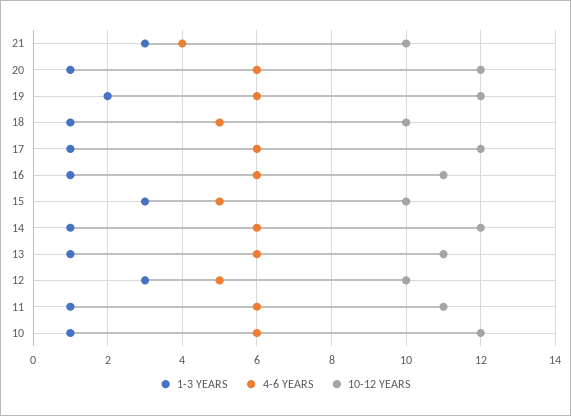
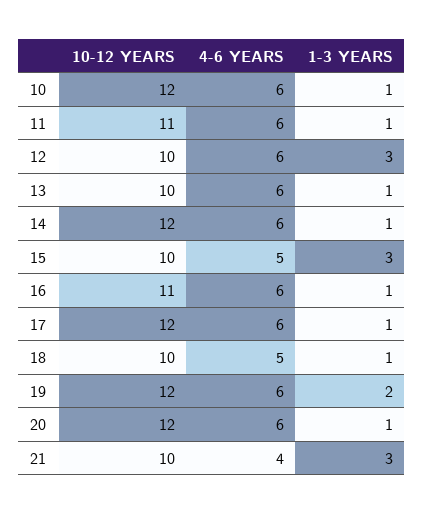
  {
    "1-3 YEARS": {
      "21": 3,
      "20": 1,
      "19": 2,
      "18": 1,
      "17": 1,
      "16": 1,
      "15": 3,
      "14": 1,
      "13": 1,
      "12": 3,
      "11": 1,
      "10": 1
    },
    "4-6 YEARS": {
      "21": 4,
      "20": 6,
      "19": 6,
      "18": 5,
      "17": 6,
      "16": 6,
      "15": 5,
      "14": 6,
      "13": 6,
-     "12": 5,
+     "12": 6,
      "11": 6,
      "10": 6
    },
    "10-12 YEARS": {
      "21": 10,
      "20": 12,
      "19": 12,
      "18": 10,
      "17": 12,
      "16": 11,
      "15": 10,
      "14": 12,
-     "13": 11,
+     "13": 10,
      "12": 10,
      "11": 11,
      "10": 12
    }
  }

